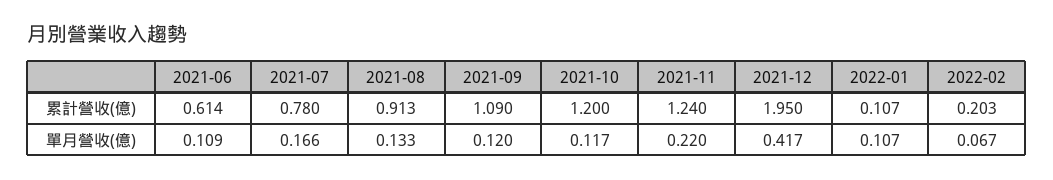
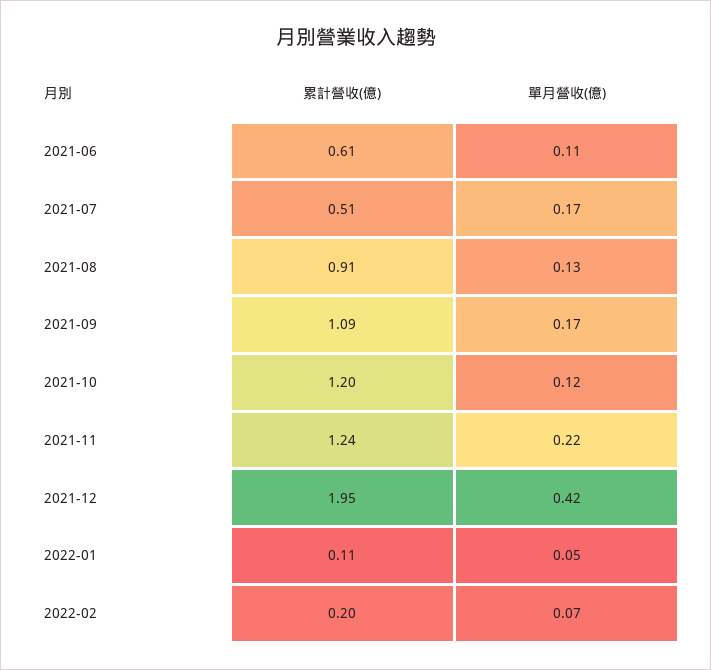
  {
    "2021-06": {
      "累計營收(億)": 0.614,
      "單月營收(億)": 0.109
    },
    "2021-07": {
-     "累計營收(億)": 0.78,
+     "累計營收(億)": 0.51,
      "單月營收(億)": 0.166
    },
    "2021-08": {
      "累計營收(億)": 0.913,
      "單月營收(億)": 0.133
    },
    "2021-09": {
      "累計營收(億)": 1.09,
-     "單月營收(億)": 0.12
+     "單月營收(億)": 0.17
    },
    "2021-10": {
      "累計營收(億)": 1.2,
      "單月營收(億)": 0.117
    },
    "2021-11": {
      "累計營收(億)": 1.24,
      "單月營收(億)": 0.22
    },
    "2021-12": {
      "累計營收(億)": 1.95,
      "單月營收(億)": 0.417
    },
    "2022-01": {
      "累計營收(億)": 0.107,
-     "單月營收(億)": 0.107
+     "單月營收(億)": 0.05
    },
    "2022-02": {
      "累計營收(億)": 0.203,
      "單月營收(億)": 0.067
    }
  }

